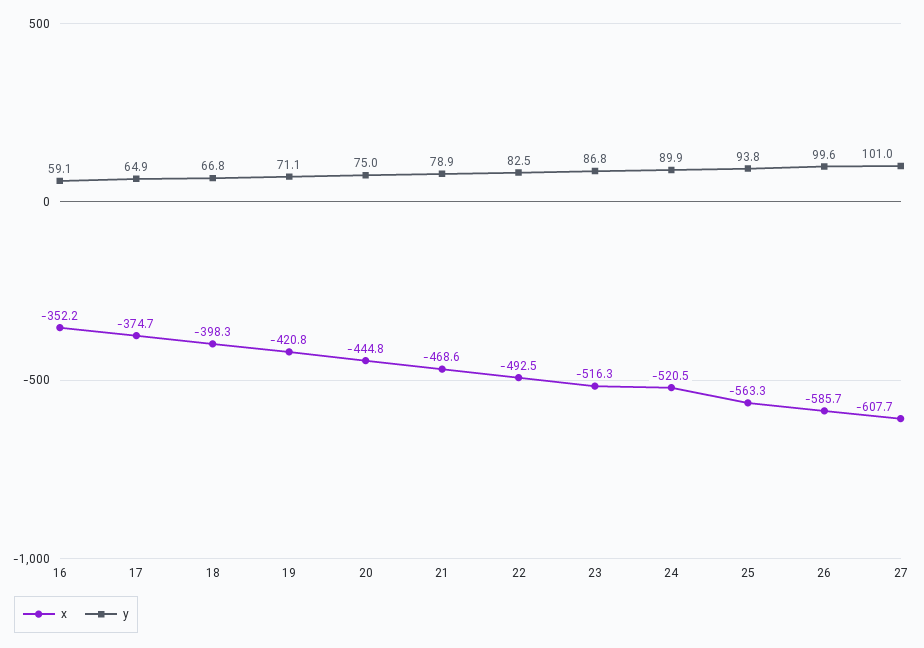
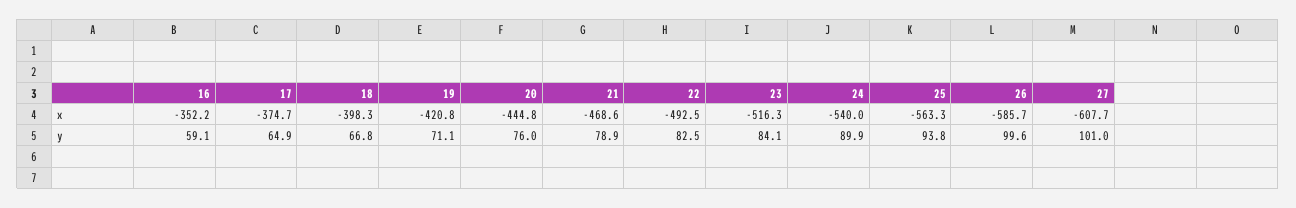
  {
    "x": {
      "16": -352.2,
      "17": -374.7,
      "18": -398.3,
      "19": -420.8,
      "20": -444.8,
      "21": -468.6,
      "22": -492.5,
      "23": -516.3,
-     "24": -520.5,
+     "24": -540,
      "25": -563.3,
      "26": -585.7,
      "27": -607.7
    },
    "y": {
      "16": 59.1,
      "17": 64.9,
      "18": 66.8,
      "19": 71.1,
-     "20": 75,
+     "20": 76,
      "21": 78.9,
      "22": 82.5,
-     "23": 86.8,
+     "23": 84.1,
      "24": 89.9,
      "25": 93.8,
      "26": 99.6,
      "27": 101
    }
  }

